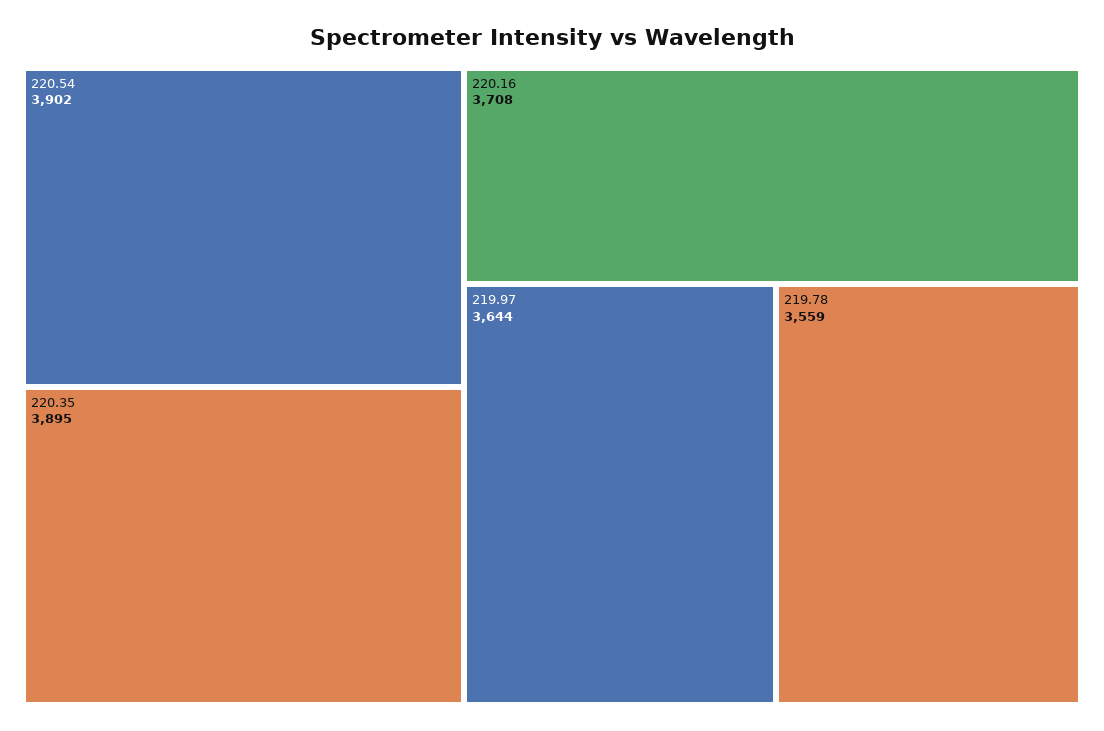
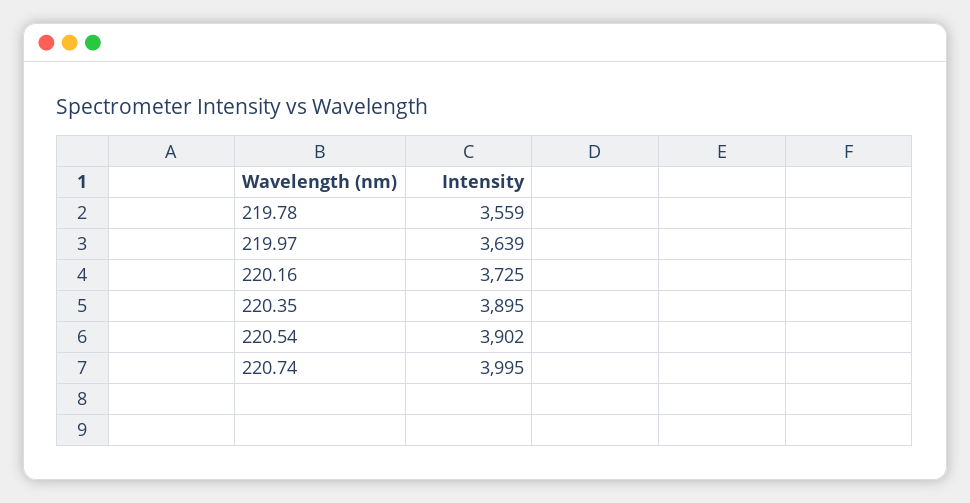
  {
    "220.54": 3902,
    "220.35": 3895,
-   "220.16": 3708,
+   "220.16": 3725,
-   "219.97": 3644,
+   "219.97": 3639,
-   "219.78": 3559
+   "219.78": 3559,
+   "220.74": 3995
  }

